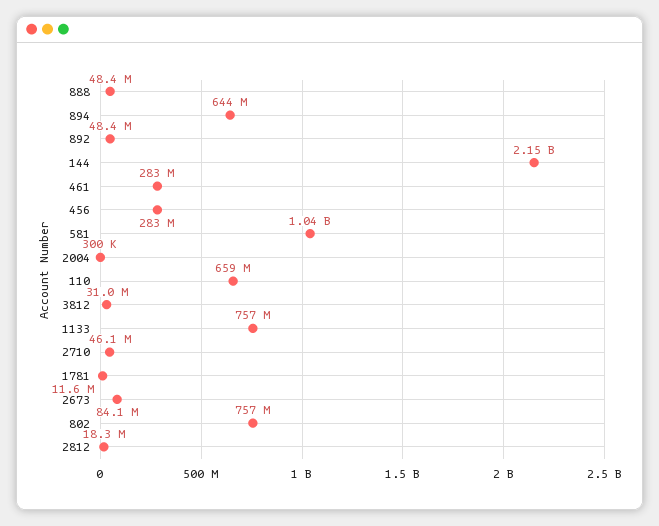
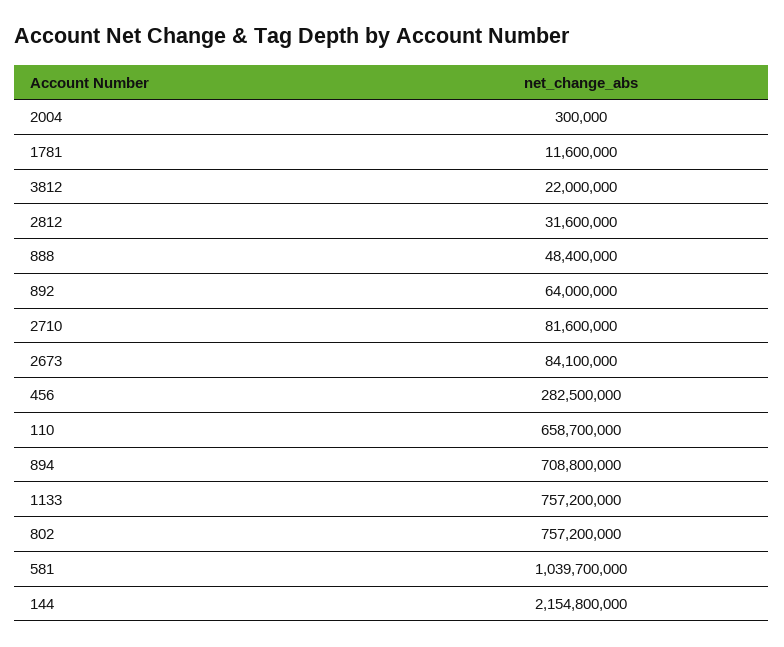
  {
    "888": 48400000,
-   "894": 644000000,
+   "894": 708800000,
-   "892": 48400000,
+   "892": 64000000,
    "144": 2154800000,
-   "461": 283000000,
    "456": 282500000,
    "581": 1039700000,
    "2004": 300000,
    "110": 658700000,
-   "3812": 31000000,
+   "3812": 22000000,
    "1133": 757200000,
-   "2710": 46100000,
+   "2710": 81600000,
    "1781": 11600000,
    "2673": 84100000,
    "802": 757200000,
-   "2812": 18300000
+   "2812": 31600000
  }

